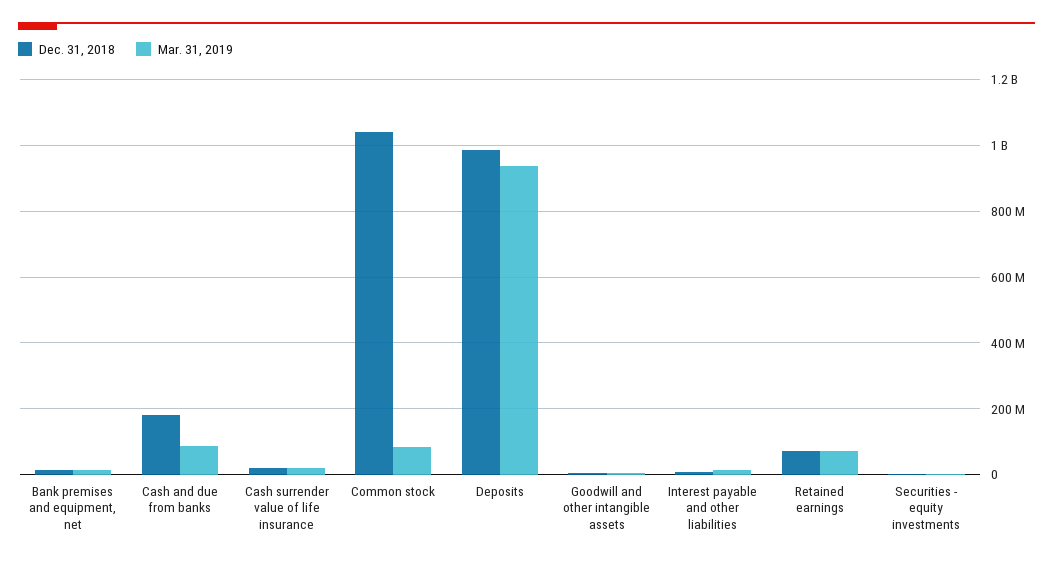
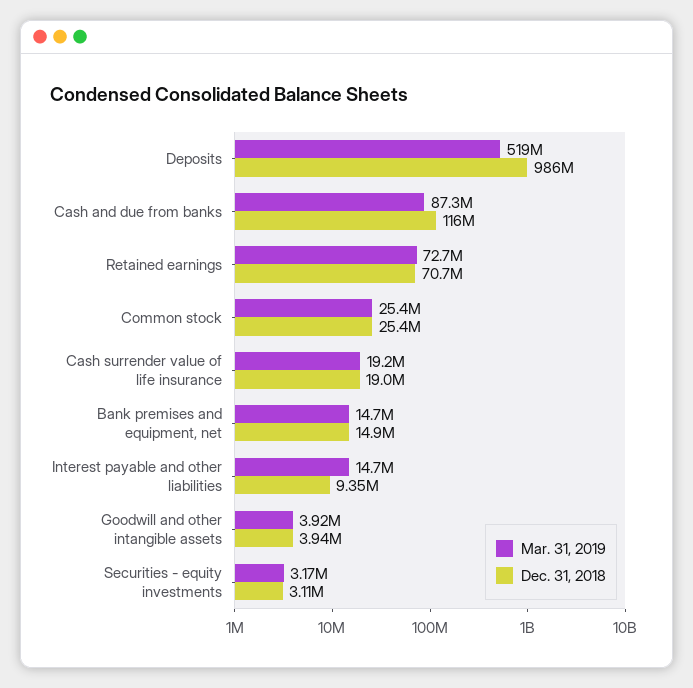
  {
    "Dec. 31, 2018": {
      "Bank premises and equipment, net": 14900000,
-     "Cash and due from banks": 180000000,
+     "Cash and due from banks": 116000000,
      "Cash surrender value of life insurance": 19000000,
-     "Common stock": 1040000000,
+     "Common stock": 25400000,
      "Deposits": 986000000,
      "Goodwill and other intangible assets": 3940000,
      "Interest payable and other liabilities": 9350000,
      "Retained earnings": 70700000,
      "Securities - equity investments": 3110000
    },
    "Mar. 31, 2019": {
      "Bank premises and equipment, net": 14700000,
      "Cash and due from banks": 87300000,
      "Cash surrender value of life insurance": 19200000,
-     "Common stock": 80000000,
+     "Common stock": 25400000,
-     "Deposits": 940000000,
+     "Deposits": 519000000,
      "Goodwill and other intangible assets": 3920000,
      "Interest payable and other liabilities": 14700000,
      "Retained earnings": 72700000,
      "Securities - equity investments": 3170000
    }
  }

